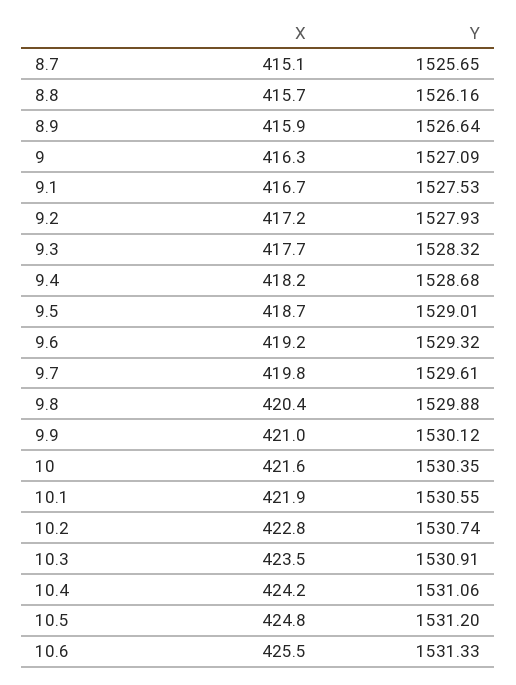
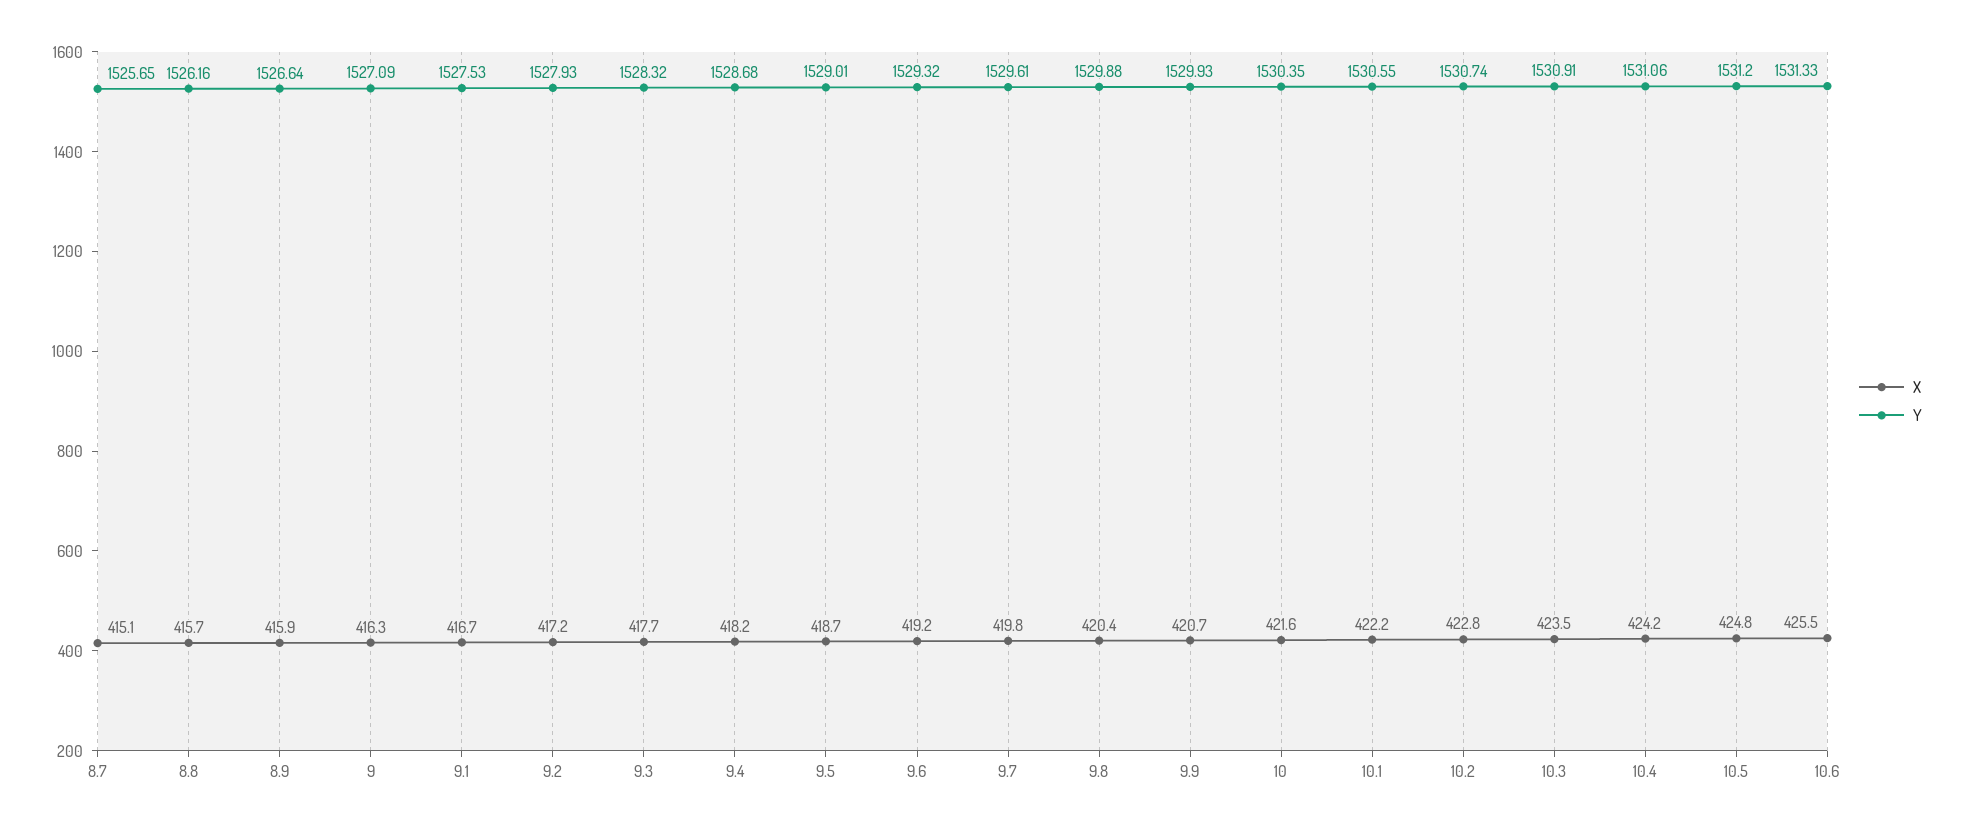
  {
    "X": {
      "8.7": 415.1,
      "8.8": 415.7,
      "8.9": 415.9,
      "9": 416.3,
      "9.1": 416.7,
      "9.2": 417.2,
      "9.3": 417.7,
      "9.4": 418.2,
      "9.5": 418.7,
      "9.6": 419.2,
      "9.7": 419.8,
      "9.8": 420.4,
-     "9.9": 421,
+     "9.9": 420.7,
      "10": 421.6,
-     "10.1": 421.9,
+     "10.1": 422.2,
      "10.2": 422.8,
      "10.3": 423.5,
      "10.4": 424.2,
      "10.5": 424.8,
      "10.6": 425.5
    },
    "Y": {
      "8.7": 1525.65,
      "8.8": 1526.16,
      "8.9": 1526.64,
      "9": 1527.09,
      "9.1": 1527.53,
      "9.2": 1527.93,
      "9.3": 1528.32,
      "9.4": 1528.68,
      "9.5": 1529.01,
      "9.6": 1529.32,
      "9.7": 1529.61,
      "9.8": 1529.88,
-     "9.9": 1530.12,
+     "9.9": 1529.93,
      "10": 1530.35,
      "10.1": 1530.55,
      "10.2": 1530.74,
      "10.3": 1530.91,
      "10.4": 1531.06,
      "10.5": 1531.2,
      "10.6": 1531.33
    }
  }

